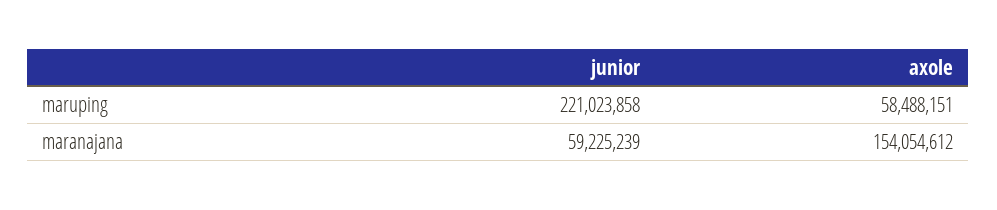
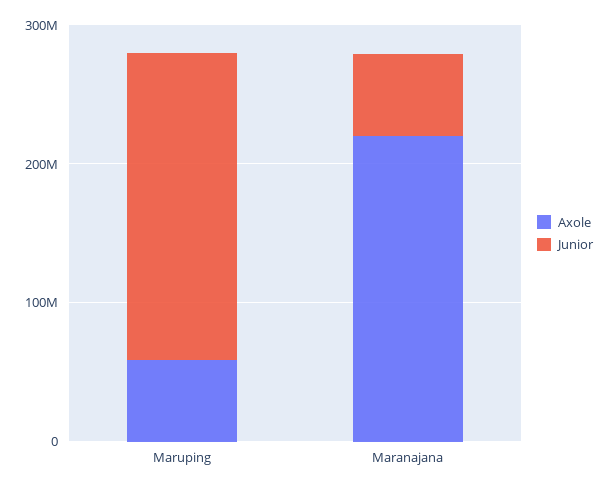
  {
    "junior": {
      "maruping": 221023858,
      "maranajana": 59225239
    },
    "axole": {
      "maruping": 58488151,
-     "maranajana": 154054612
+     "maranajana": 220000000
    }
  }

